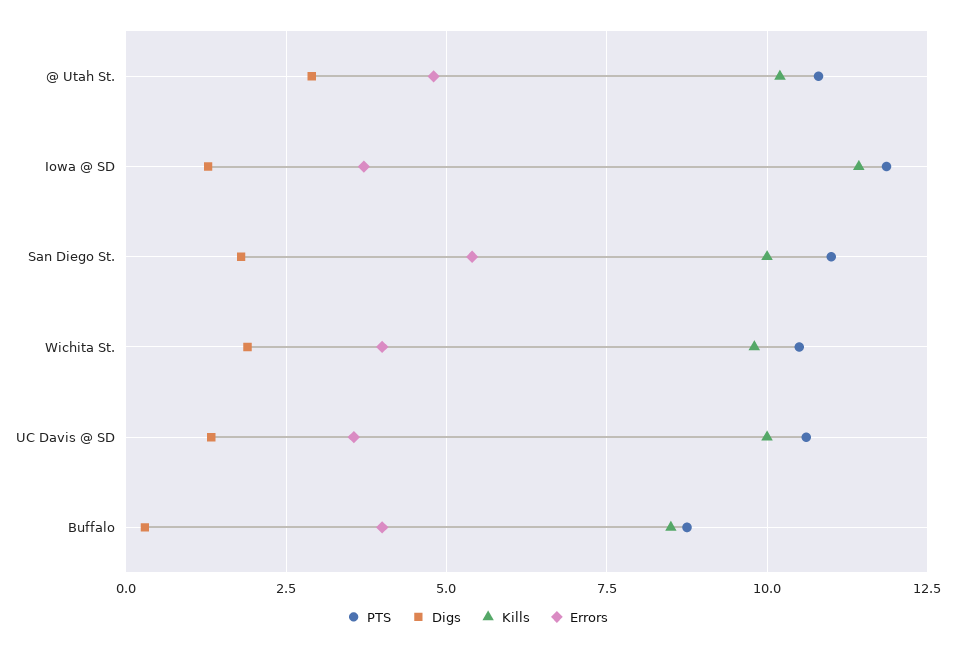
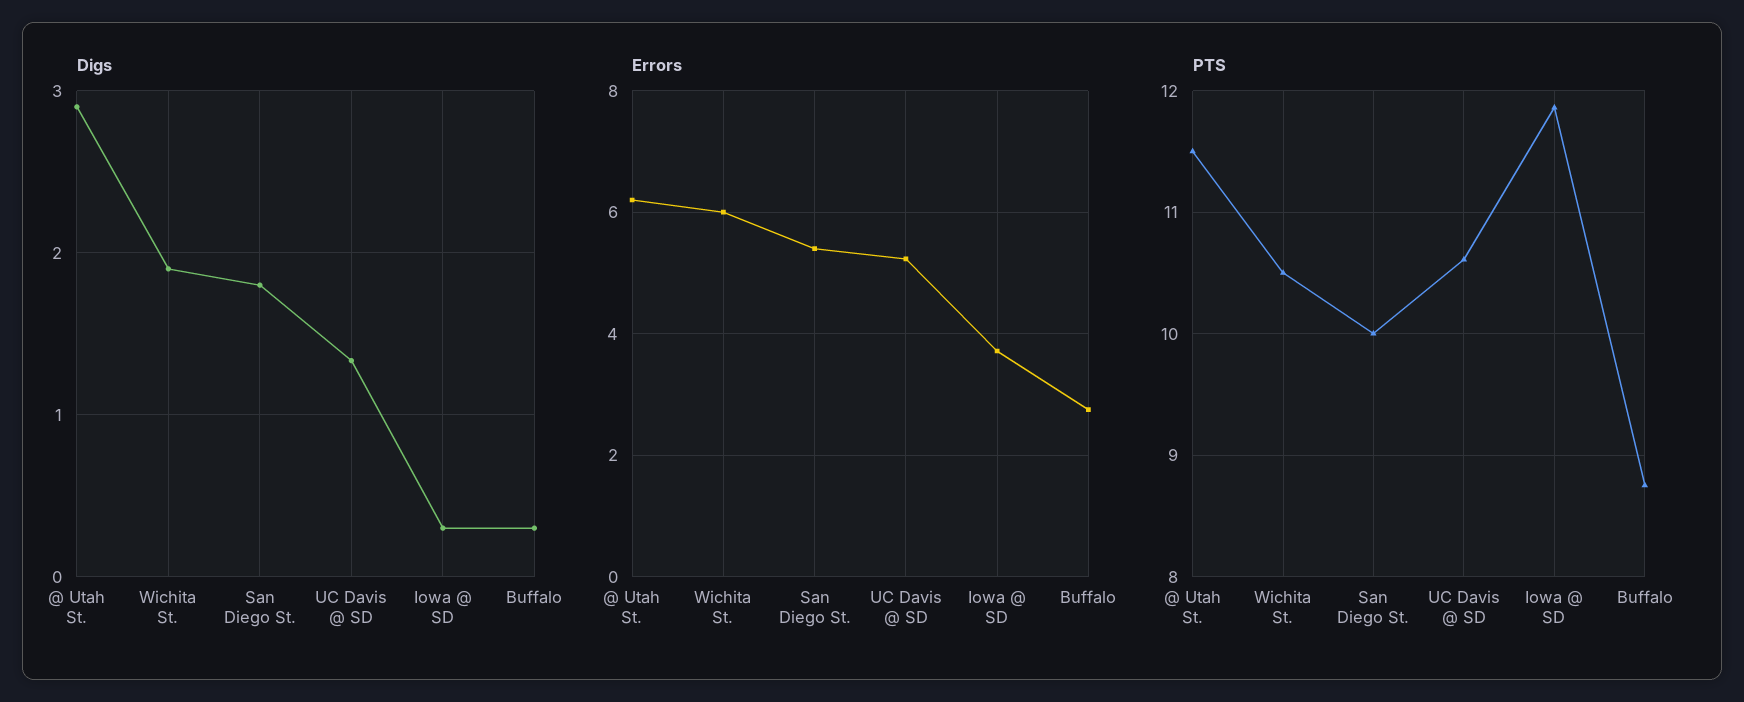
  {
    "PTS": {
-     "@ Utah St.": 10.75,
+     "@ Utah St.": 11.5,
      "Iowa @ SD": 11.9,
-     "San Diego St.": 11,
+     "San Diego St.": 10,
      "Wichita St.": 10.5,
      "UC Davis @ SD": 10.6,
      "Buffalo": 8.8
    },
    "Digs": {
      "@ Utah St.": 2.9,
-     "Iowa @ SD": 1.25,
+     "Iowa @ SD": 0.3,
      "San Diego St.": 1.8,
      "Wichita St.": 1.9,
      "UC Davis @ SD": 1.3,
      "Buffalo": 0.3
    },
-   "Kills": {
-     "@ Utah St.": 10.25,
-     "Iowa @ SD": 11.5,
-     "San Diego St.": 10,
-     "Wichita St.": 9.75,
-     "UC Davis @ SD": 10,
-     "Buffalo": 8.5
-   },
    "Errors": {
-     "@ Utah St.": 4.75,
+     "@ Utah St.": 6.2,
      "Iowa @ SD": 3.8,
      "San Diego St.": 5.4,
-     "Wichita St.": 4,
+     "Wichita St.": 6,
-     "UC Davis @ SD": 3.5,
+     "UC Davis @ SD": 5.2,
-     "Buffalo": 4
+     "Buffalo": 2.8
    }
  }

